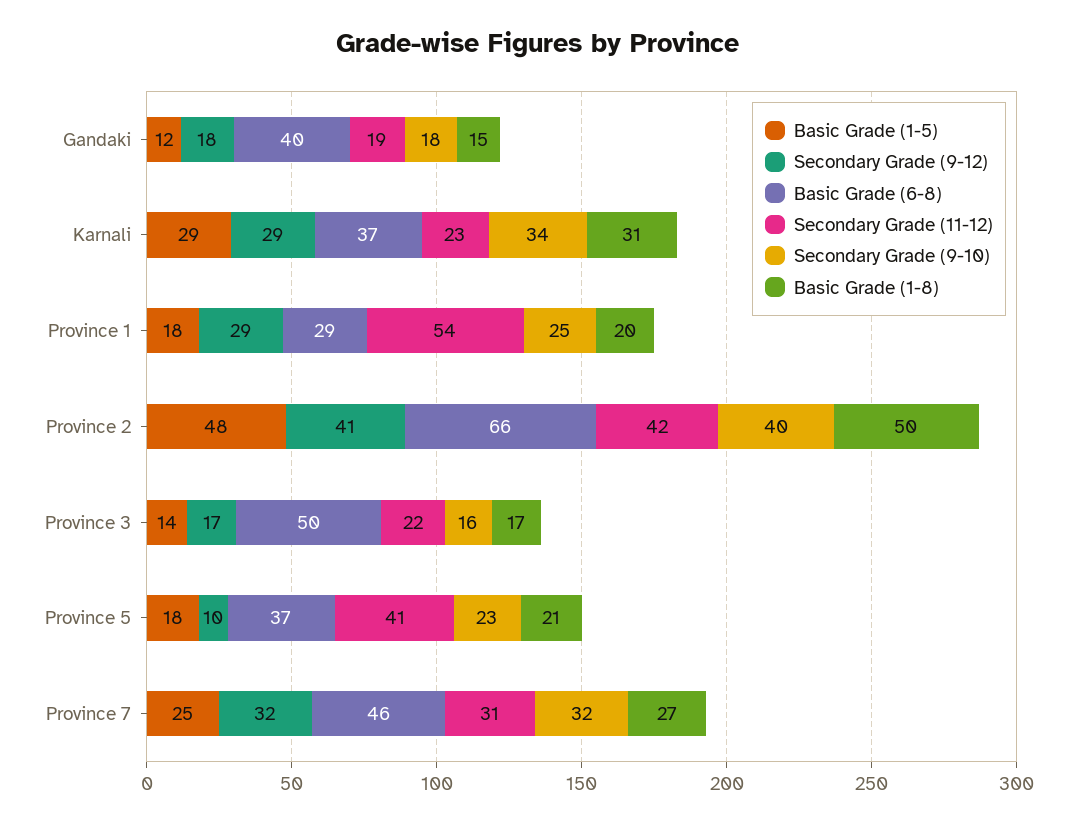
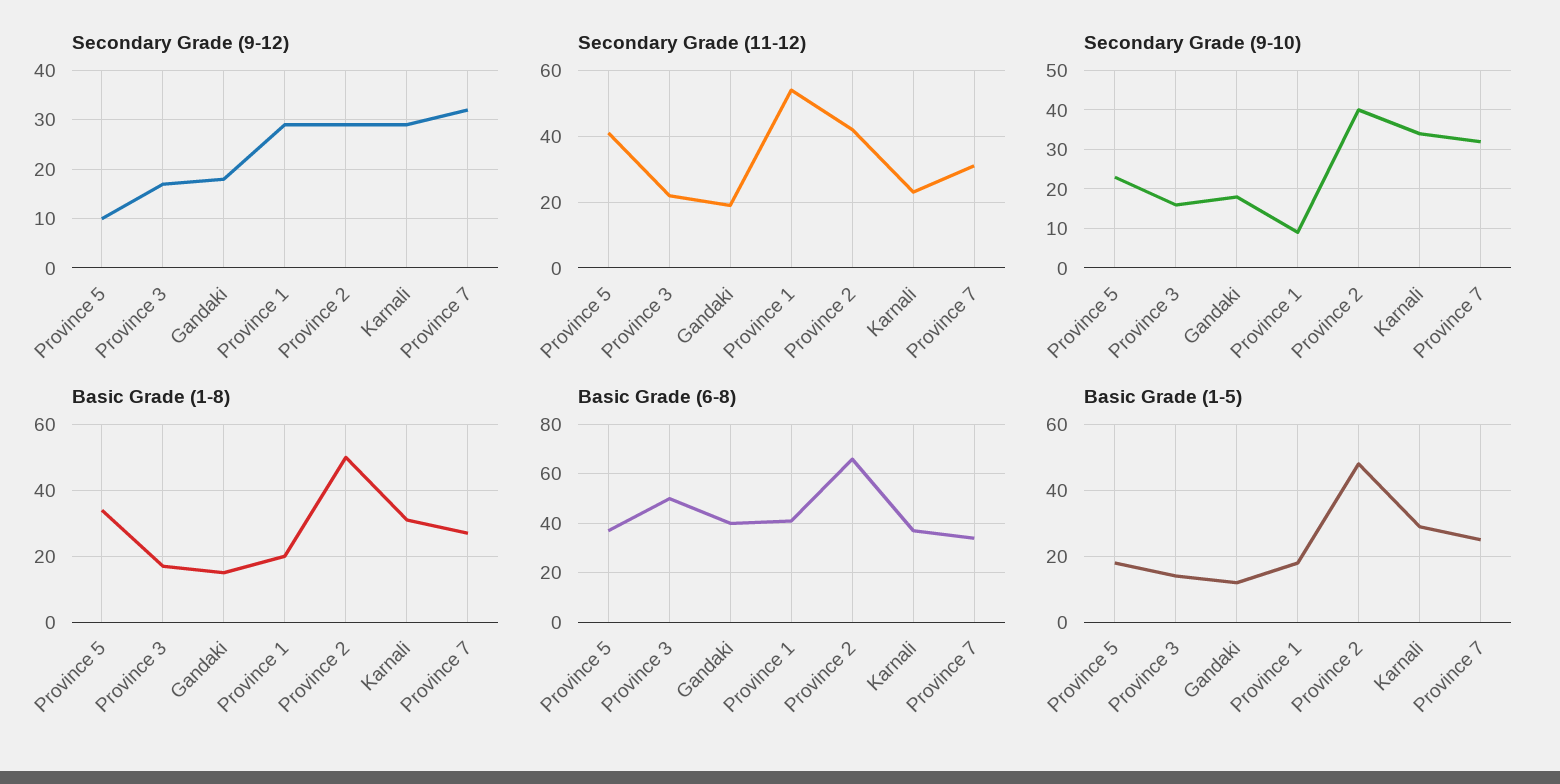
  {
    "Basic Grade (1-5)": {
      "Gandaki": 12,
      "Karnali": 29,
      "Province 1": 18,
      "Province 2": 48,
      "Province 3": 14,
      "Province 5": 18,
      "Province 7": 25
    },
    "Secondary Grade (9-12)": {
      "Gandaki": 18,
      "Karnali": 29,
      "Province 1": 29,
-     "Province 2": 41,
+     "Province 2": 30,
      "Province 3": 17,
      "Province 5": 10,
      "Province 7": 32
    },
    "Basic Grade (6-8)": {
      "Gandaki": 40,
      "Karnali": 37,
-     "Province 1": 29,
+     "Province 1": 40,
      "Province 2": 66,
      "Province 3": 50,
      "Province 5": 37,
-     "Province 7": 46
+     "Province 7": 35
    },
    "Secondary Grade (11-12)": {
      "Gandaki": 19,
      "Karnali": 23,
      "Province 1": 54,
      "Province 2": 42,
      "Province 3": 22,
      "Province 5": 41,
      "Province 7": 31
    },
    "Secondary Grade (9-10)": {
      "Gandaki": 18,
      "Karnali": 34,
-     "Province 1": 25,
+     "Province 1": 10,
      "Province 2": 40,
      "Province 3": 16,
      "Province 5": 23,
      "Province 7": 32
    },
    "Basic Grade (1-8)": {
      "Gandaki": 15,
      "Karnali": 31,
      "Province 1": 20,
      "Province 2": 50,
      "Province 3": 17,
-     "Province 5": 21,
+     "Province 5": 35,
      "Province 7": 27
    }
  }

